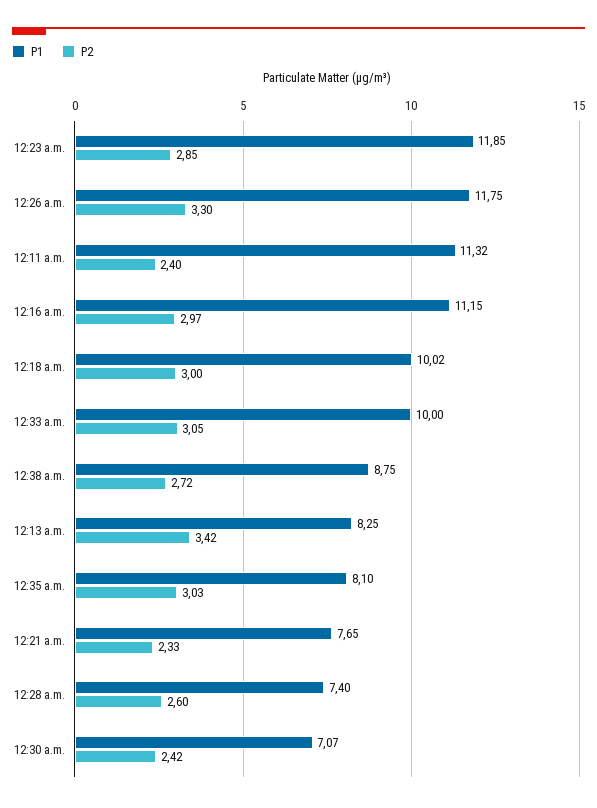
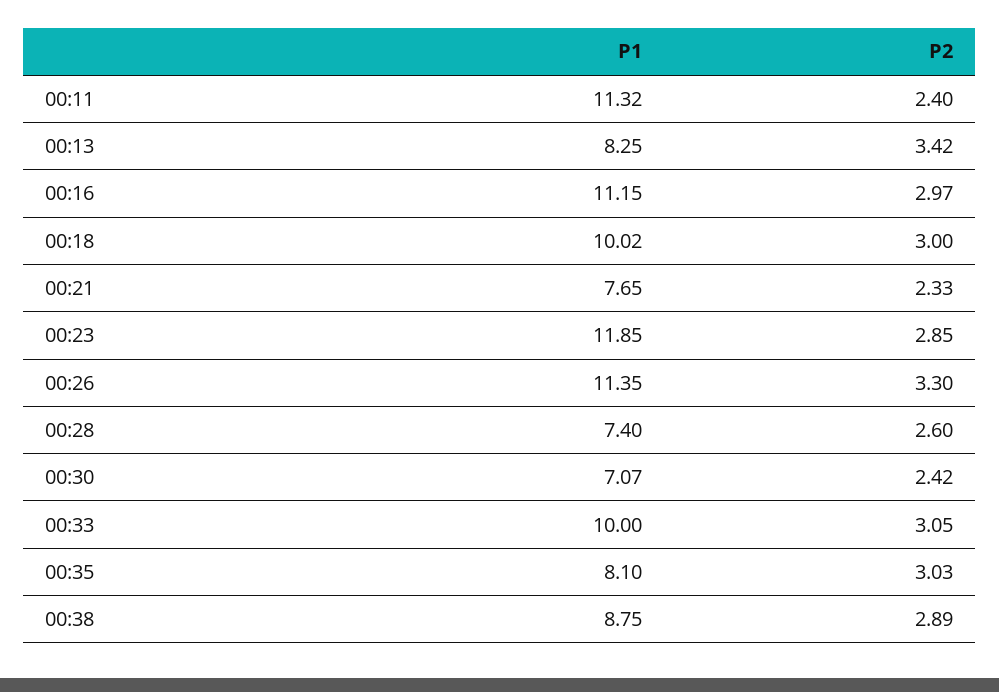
  {
    "P1": {
      "12:23 a.m.": 11.85,
-     "12:26 a.m.": 11.75,
+     "12:26 a.m.": 11.35,
      "12:11 a.m.": 11.32,
      "12:16 a.m.": 11.15,
      "12:18 a.m.": 10.02,
      "12:33 a.m.": 10,
      "12:38 a.m.": 8.75,
      "12:13 a.m.": 8.25,
      "12:35 a.m.": 8.1,
      "12:21 a.m.": 7.65,
      "12:28 a.m.": 7.4,
      "12:30 a.m.": 7.07
    },
    "P2": {
      "12:23 a.m.": 2.85,
      "12:26 a.m.": 3.3,
      "12:11 a.m.": 2.4,
      "12:16 a.m.": 2.97,
      "12:18 a.m.": 3,
      "12:33 a.m.": 3.05,
-     "12:38 a.m.": 2.72,
+     "12:38 a.m.": 2.89,
      "12:13 a.m.": 3.42,
      "12:35 a.m.": 3.03,
      "12:21 a.m.": 2.33,
      "12:28 a.m.": 2.6,
      "12:30 a.m.": 2.42
    }
  }

